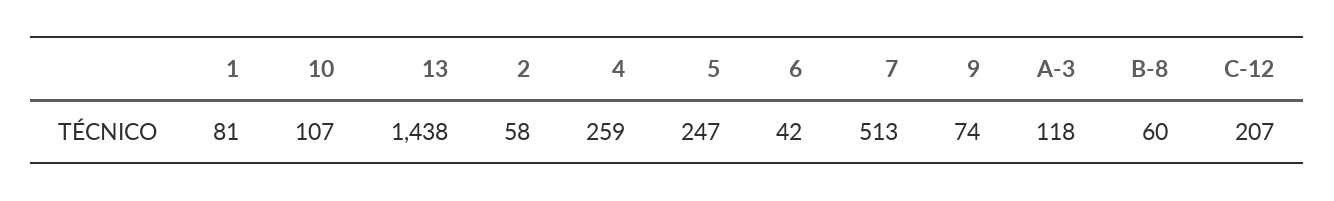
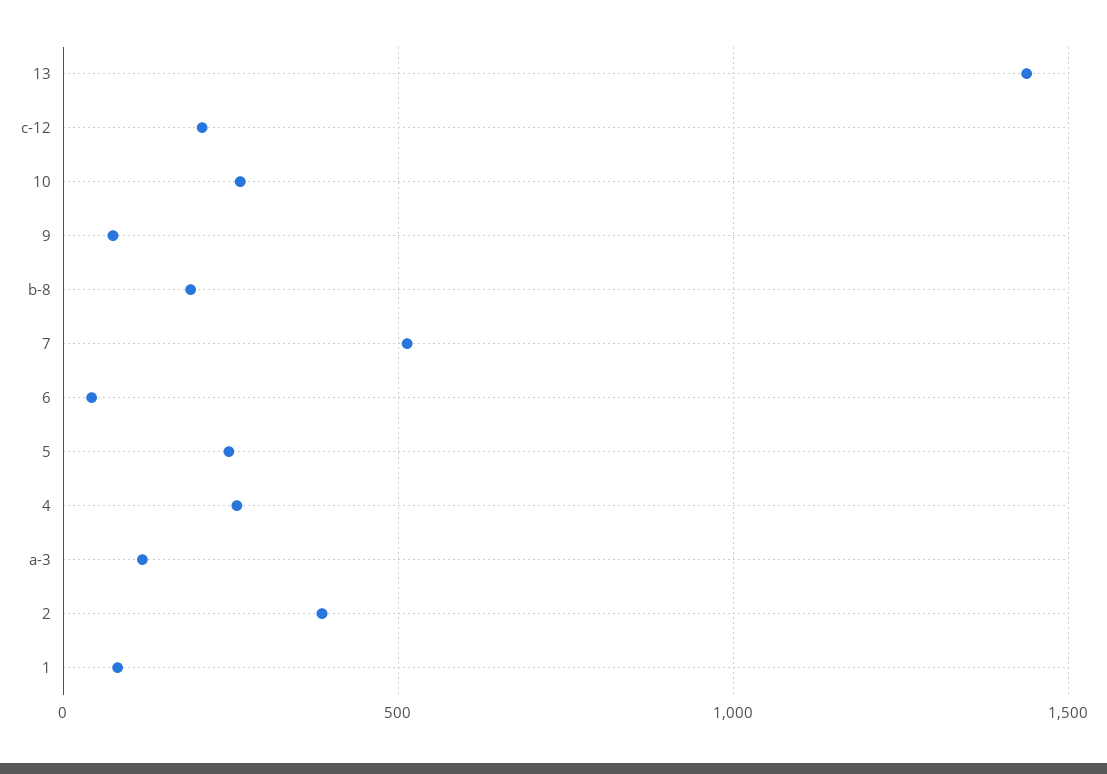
  {
    "1": 81,
-   "10": 107,
+   "10": 250,
    "13": 1438,
-   "2": 58,
+   "2": 400,
    "4": 259,
    "5": 247,
    "6": 42,
    "7": 513,
    "9": 74,
    "A-3": 118,
-   "B-8": 60,
+   "B-8": 200,
    "C-12": 207
  }

